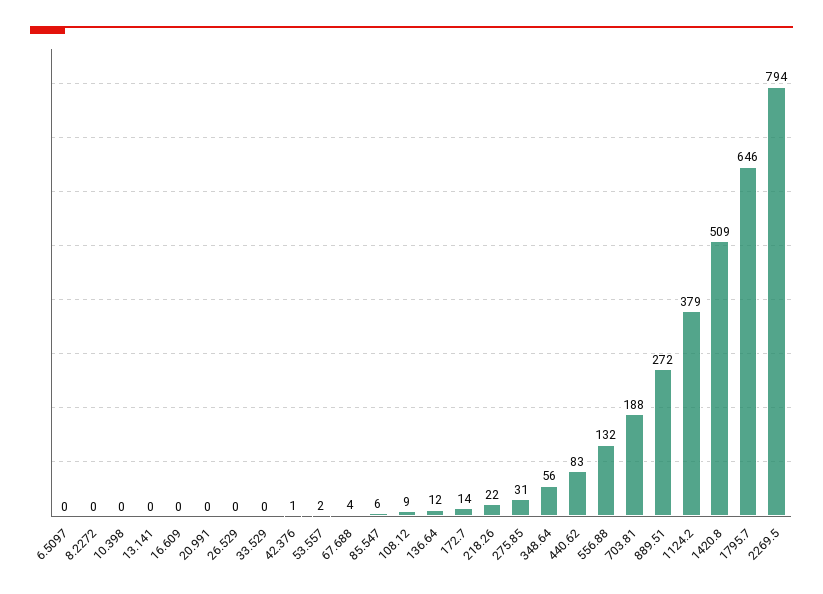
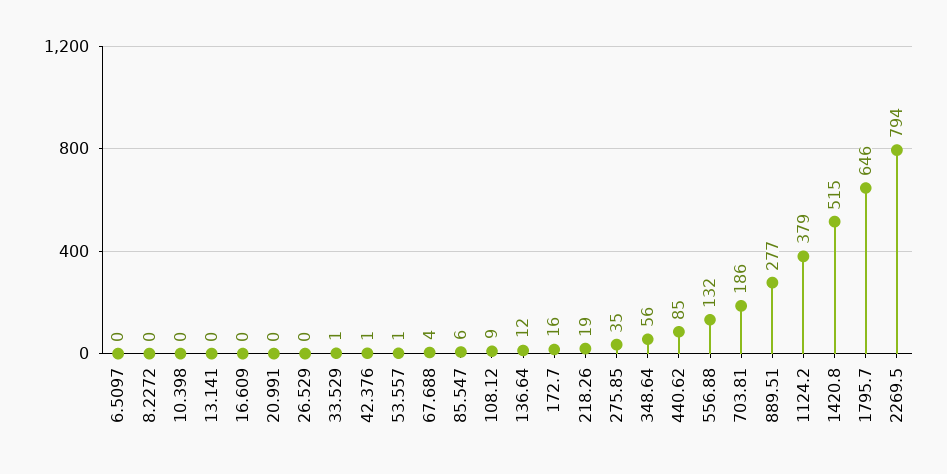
  {
    "6.5097": 0,
    "8.2272": 0,
    "10.398": 0,
    "13.141": 0,
    "16.609": 0,
    "20.991": 0,
    "26.529": 0,
-   "33.529": 0,
+   "33.529": 1,
    "42.376": 1,
-   "53.557": 2,
+   "53.557": 1,
    "67.688": 4,
    "85.547": 6,
    "108.12": 9,
    "136.64": 12,
-   "172.7": 14,
+   "172.7": 16,
-   "218.26": 22,
+   "218.26": 19,
-   "275.85": 31,
+   "275.85": 35,
    "348.64": 56,
-   "440.62": 83,
+   "440.62": 85,
    "556.88": 132,
-   "703.81": 188,
+   "703.81": 186,
-   "889.51": 272,
+   "889.51": 277,
    "1124.2": 379,
-   "1420.8": 509,
+   "1420.8": 515,
    "1795.7": 646,
    "2269.5": 794
  }

